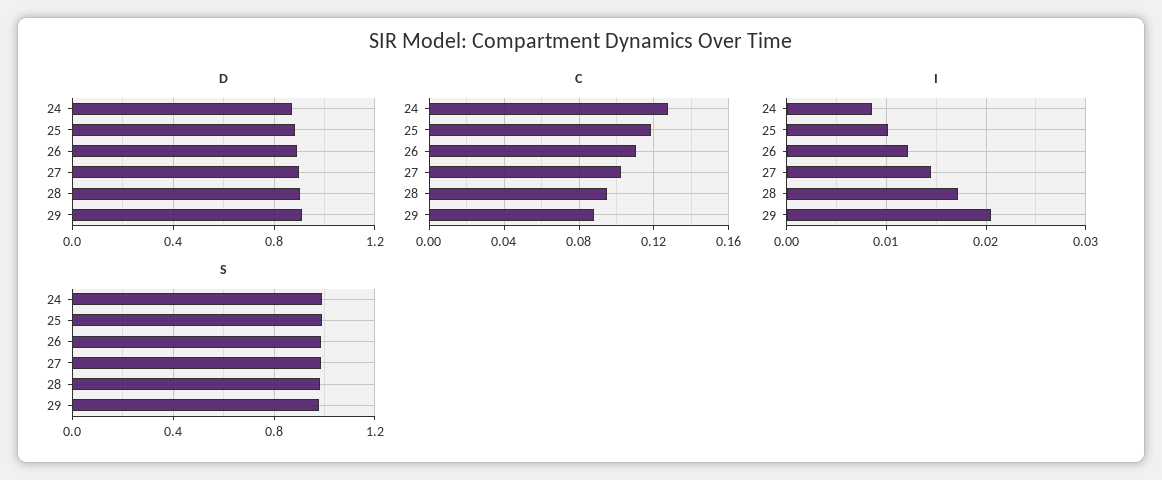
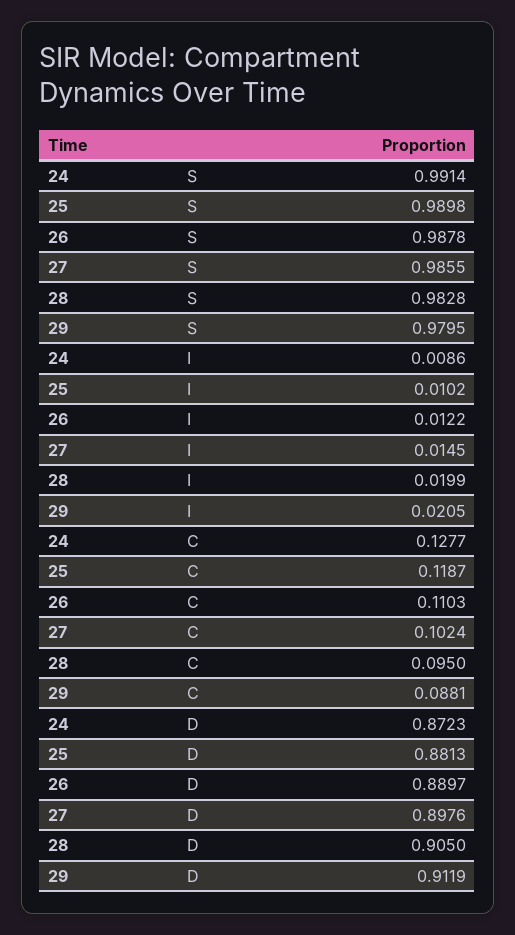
  {
    "D": {
      "24": 0.8723,
      "25": 0.8813,
      "26": 0.8897,
      "27": 0.8976,
      "28": 0.905,
      "29": 0.9119
    },
    "C": {
      "24": 0.1277,
      "25": 0.1187,
      "26": 0.1103,
      "27": 0.1024,
      "28": 0.095,
      "29": 0.0881
    },
    "I": {
      "24": 0.0086,
      "25": 0.0102,
      "26": 0.0122,
      "27": 0.0145,
-     "28": 0.017,
+     "28": 0.0199,
      "29": 0.0205
    },
    "S": {
      "24": 0.9914,
      "25": 0.9898,
      "26": 0.9878,
      "27": 0.9855,
      "28": 0.9828,
      "29": 0.9795
    }
  }

